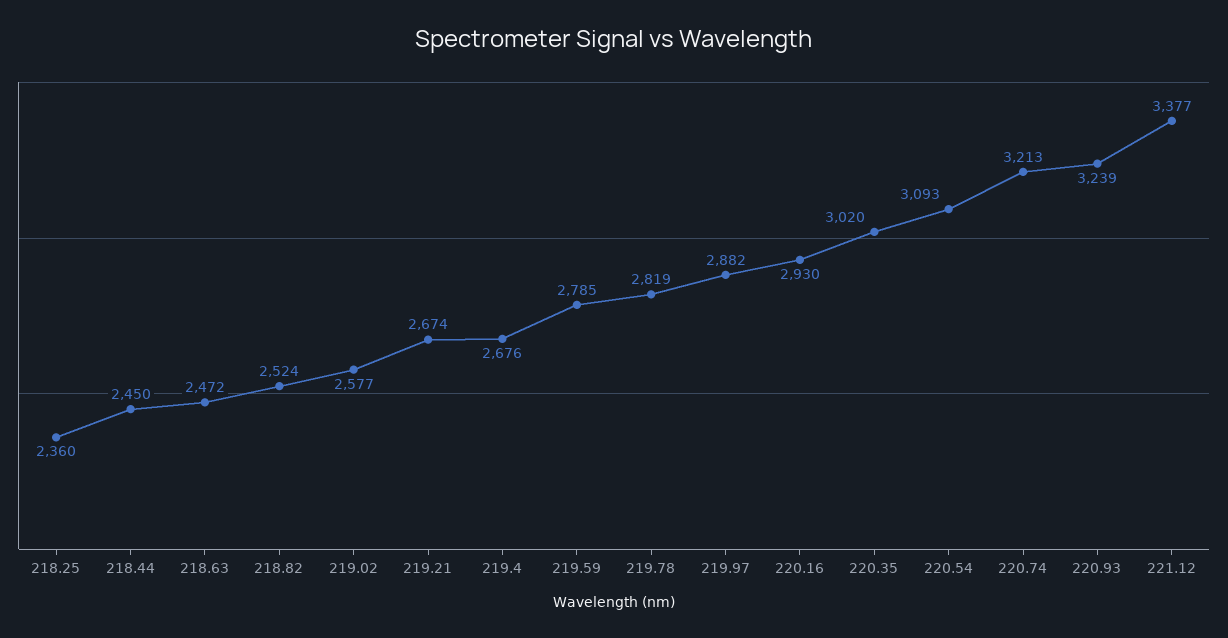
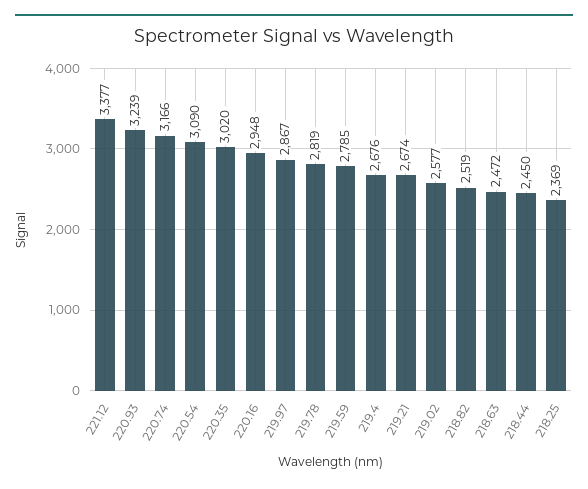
  {
-   "218.25": 2360,
+   "218.25": 2369,
    "218.44": 2450,
    "218.63": 2472,
-   "218.82": 2524,
+   "218.82": 2519,
    "219.02": 2577,
    "219.21": 2674,
    "219.4": 2676,
    "219.59": 2785,
    "219.78": 2819,
-   "219.97": 2882,
+   "219.97": 2867,
-   "220.16": 2930,
+   "220.16": 2948,
    "220.35": 3020,
-   "220.54": 3093,
+   "220.54": 3090,
-   "220.74": 3213,
+   "220.74": 3166,
    "220.93": 3239,
    "221.12": 3377
  }

